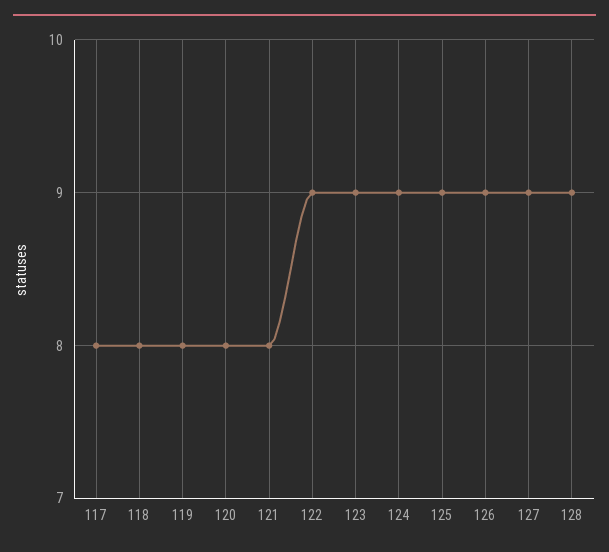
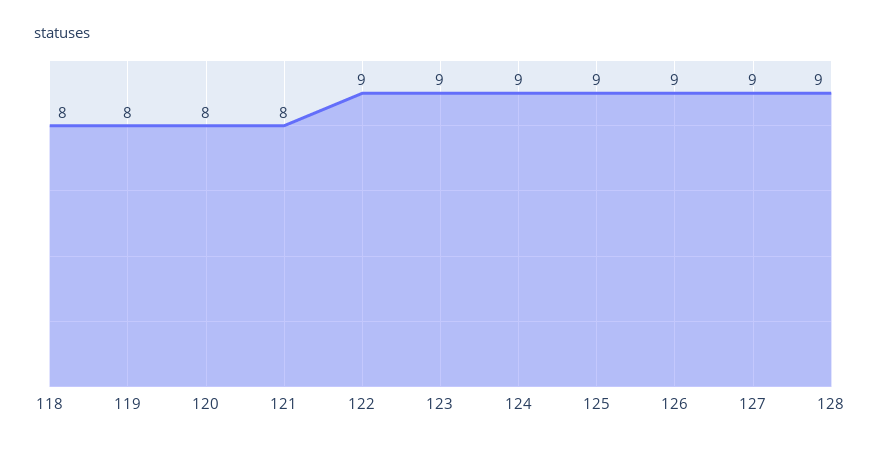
  {
-   "117": 8,
    "118": 8,
    "119": 8,
    "120": 8,
    "121": 8,
    "122": 9,
    "123": 9,
    "124": 9,
    "125": 9,
    "126": 9,
    "127": 9,
    "128": 9
  }

